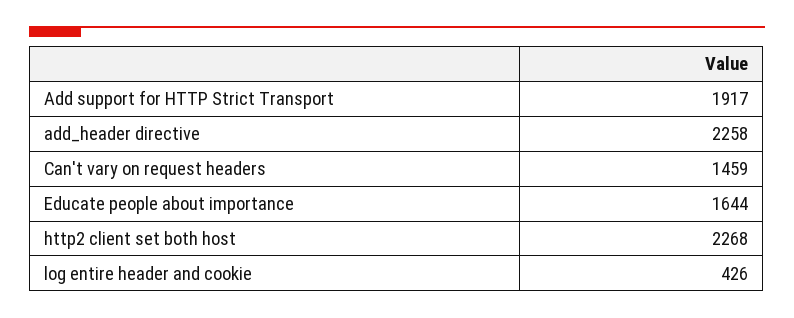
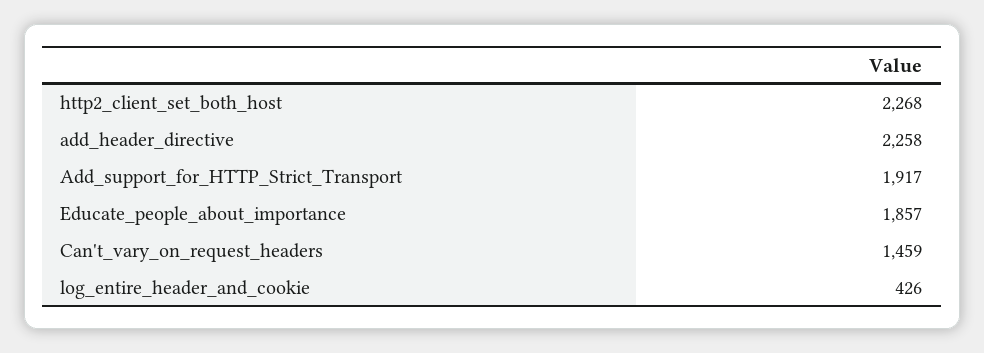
  {
    "Add support for HTTP Strict Transport": 1917,
    "add_header directive": 2258,
    "Can't vary on request headers": 1459,
-   "Educate people about importance": 1644,
+   "Educate people about importance": 1857,
    "http2 client set both host": 2268,
    "log entire header and cookie": 426
  }

